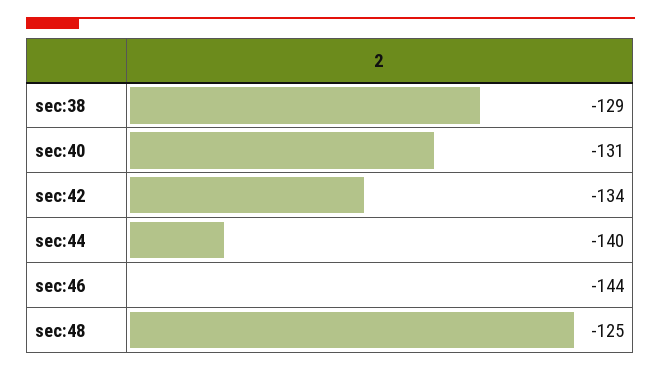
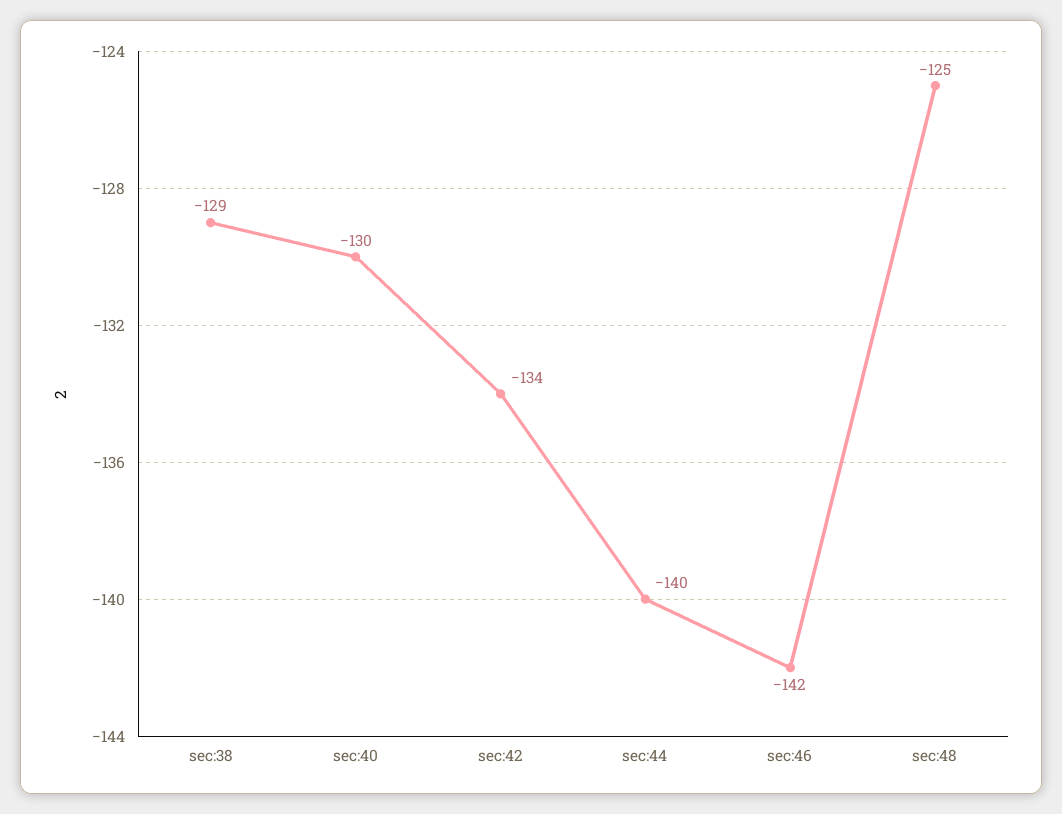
  {
    "sec:38": -129,
-   "sec:40": -131,
+   "sec:40": -130,
    "sec:42": -134,
    "sec:44": -140,
-   "sec:46": -144,
+   "sec:46": -142,
    "sec:48": -125
  }

